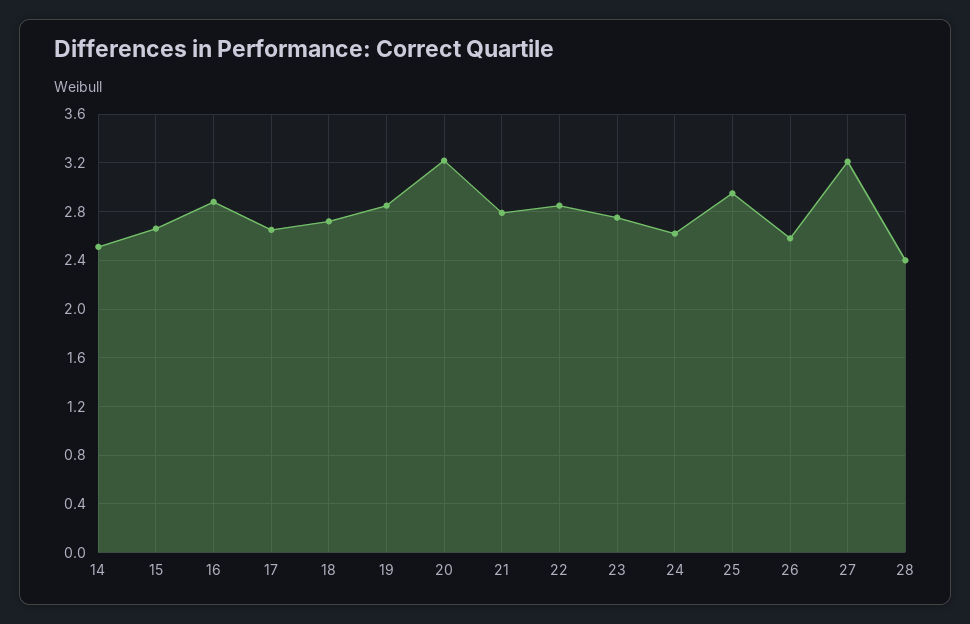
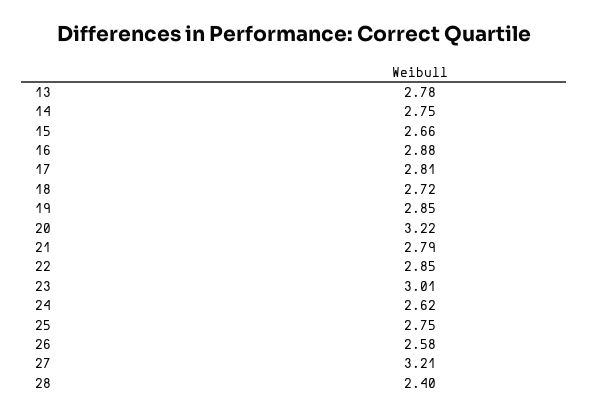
  {
-   "14": 2.5,
+   "14": 2.75,
    "15": 2.66,
    "16": 2.88,
-   "17": 2.65,
+   "17": 2.81,
    "18": 2.72,
    "19": 2.85,
    "20": 3.22,
    "21": 2.79,
    "22": 2.85,
-   "23": 2.75,
+   "23": 3.01,
    "24": 2.62,
-   "25": 2.95,
+   "25": 2.75,
    "26": 2.58,
    "27": 3.21,
-   "28": 2.4
+   "28": 2.4,
+   "13": 2.78
  }

